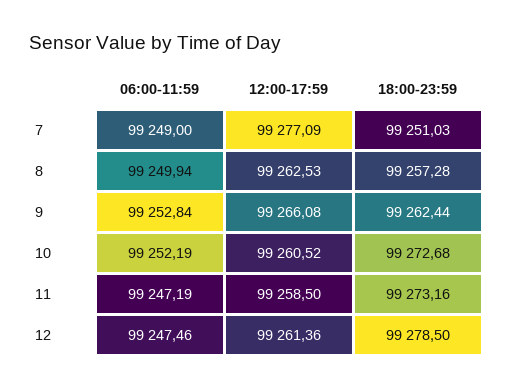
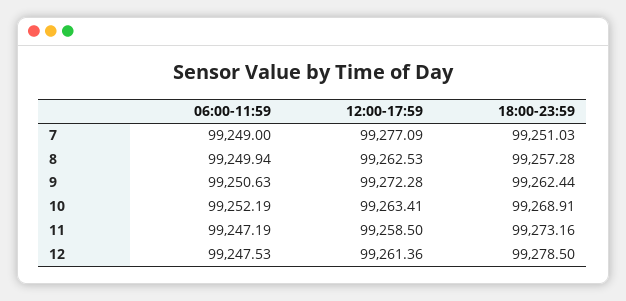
  {
    "06:00-11:59": {
      "7": 99249,
      "8": 99249.94,
-     "9": 99252.84,
+     "9": 99250.63,
      "10": 99252.19,
      "11": 99247.19,
-     "12": 99247.46
+     "12": 99247.53
    },
    "12:00-17:59": {
      "7": 99277.09,
      "8": 99262.53,
-     "9": 99266.08,
+     "9": 99272.28,
-     "10": 99260.52,
+     "10": 99263.41,
      "11": 99258.5,
      "12": 99261.36
    },
    "18:00-23:59": {
      "7": 99251.03,
      "8": 99257.28,
      "9": 99262.44,
-     "10": 99272.68,
+     "10": 99268.91,
      "11": 99273.16,
      "12": 99278.5
    }
  }

